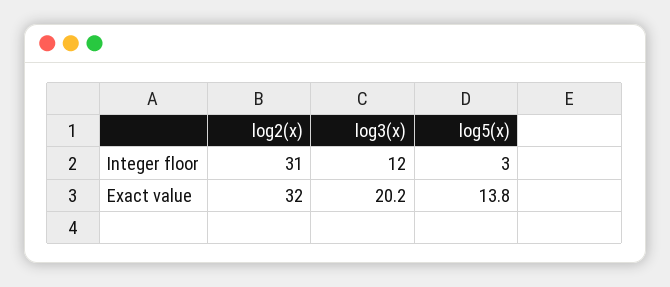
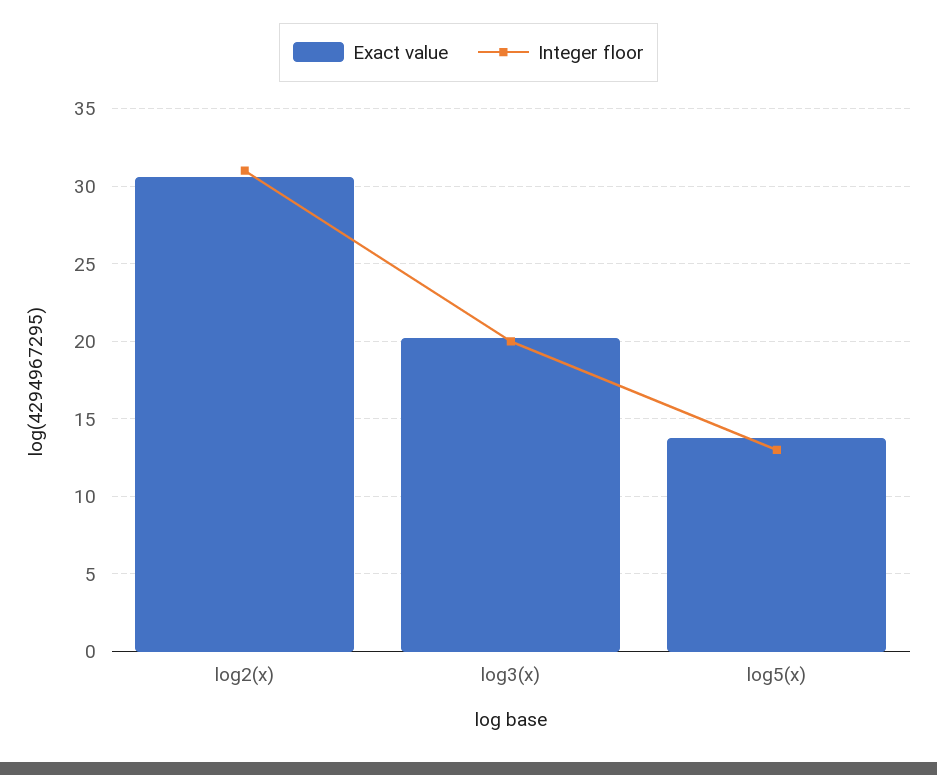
  {
    "Integer floor": {
      "log2(x)": 31,
-     "log3(x)": 12,
+     "log3(x)": 20,
-     "log5(x)": 3
+     "log5(x)": 13
    },
    "Exact value": {
-     "log2(x)": 32,
+     "log2(x)": 30.5,
      "log3(x)": 20.2,
      "log5(x)": 13.8
    }
  }

